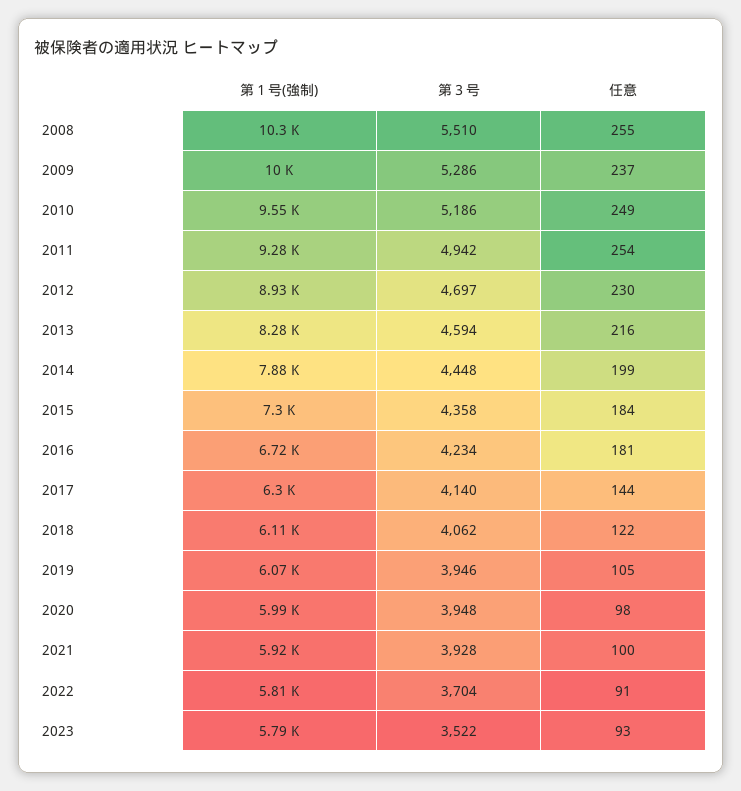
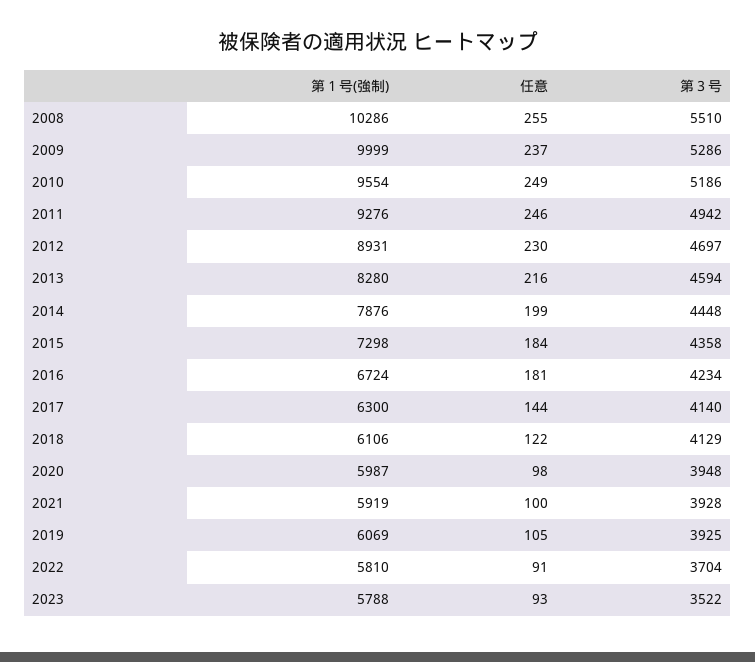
  {
    "第１号(強制)": {
      "2008": 10286,
      "2009": 9999,
      "2010": 9554,
      "2011": 9276,
      "2012": 8931,
      "2013": 8280,
      "2014": 7876,
      "2015": 7298,
      "2016": 6724,
      "2017": 6300,
      "2018": 6106,
      "2019": 6069,
      "2020": 5987,
      "2021": 5919,
      "2022": 5810,
      "2023": 5788
    },
    "第３号": {
      "2008": 5510,
      "2009": 5286,
      "2010": 5186,
      "2011": 4942,
      "2012": 4697,
      "2013": 4594,
      "2014": 4448,
      "2015": 4358,
      "2016": 4234,
      "2017": 4140,
-     "2018": 4062,
+     "2018": 4129,
-     "2019": 3946,
+     "2019": 3925,
      "2020": 3948,
      "2021": 3928,
      "2022": 3704,
      "2023": 3522
    },
    "任意": {
      "2008": 255,
      "2009": 237,
      "2010": 249,
-     "2011": 254,
+     "2011": 246,
      "2012": 230,
      "2013": 216,
      "2014": 199,
      "2015": 184,
      "2016": 181,
      "2017": 144,
      "2018": 122,
      "2019": 105,
      "2020": 98,
      "2021": 100,
      "2022": 91,
      "2023": 93
    }
  }

